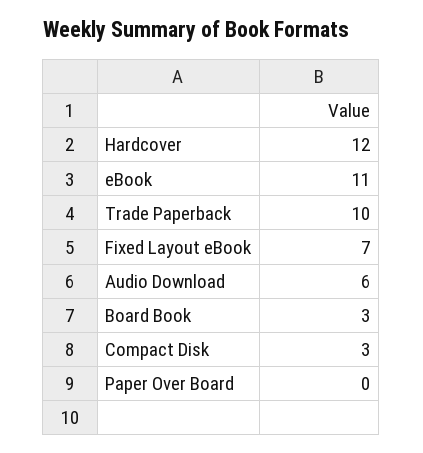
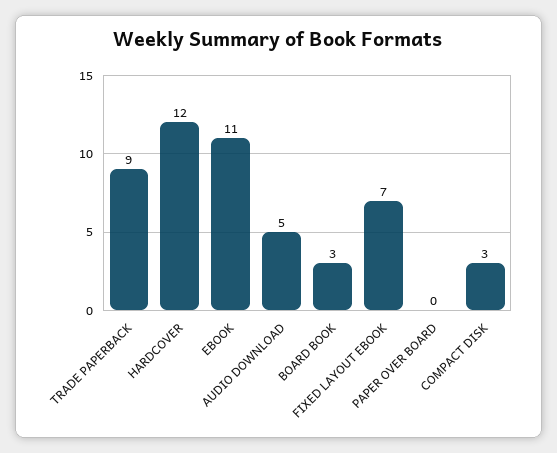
  {
    "Hardcover": 12,
    "eBook": 11,
-   "Trade Paperback": 10,
+   "Trade Paperback": 9,
    "Fixed Layout eBook": 7,
-   "Audio Download": 6,
+   "Audio Download": 5,
    "Board Book": 3,
    "Compact Disk": 3,
    "Paper Over Board": 0
  }

